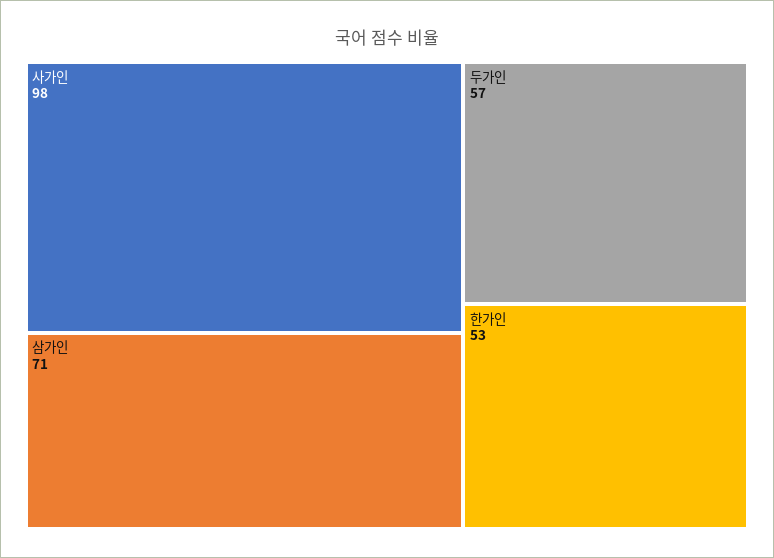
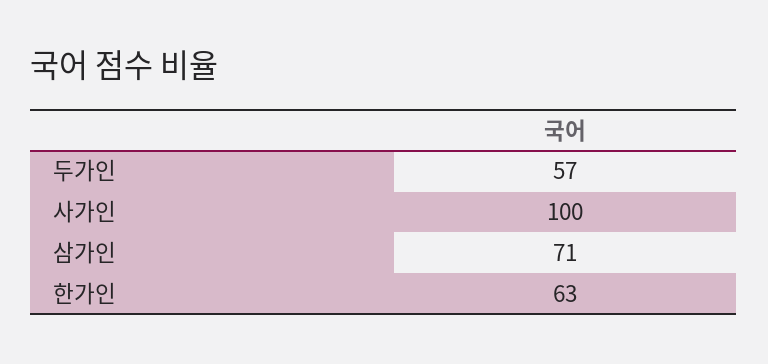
  {
-   "사가인": 98,
+   "사가인": 100,
    "삼가인": 71,
    "두가인": 57,
-   "한가인": 53
+   "한가인": 63
  }

